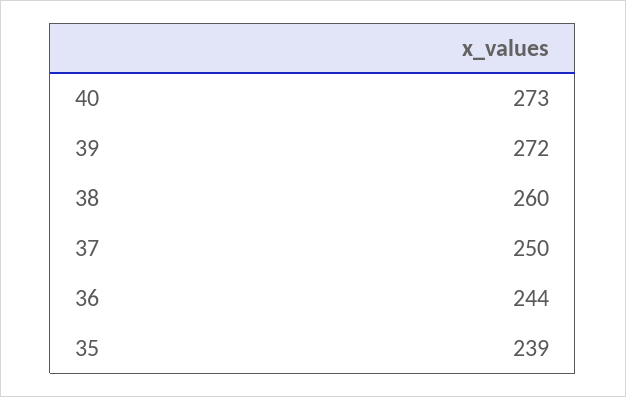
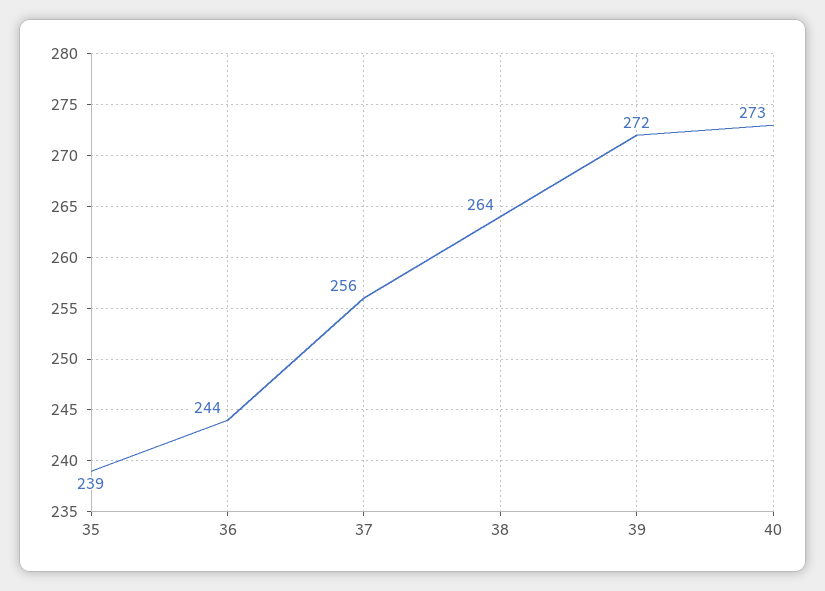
  {
    "40": 273,
    "39": 272,
-   "38": 260,
+   "38": 264,
-   "37": 250,
+   "37": 256,
    "36": 244,
    "35": 239
  }

